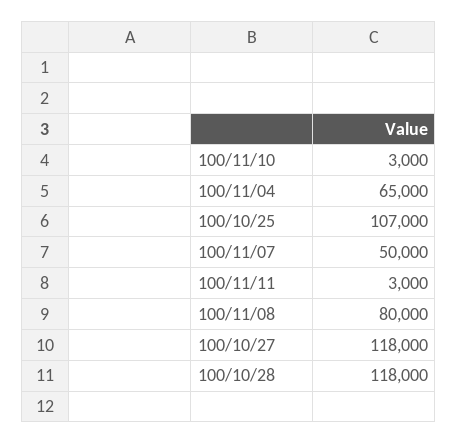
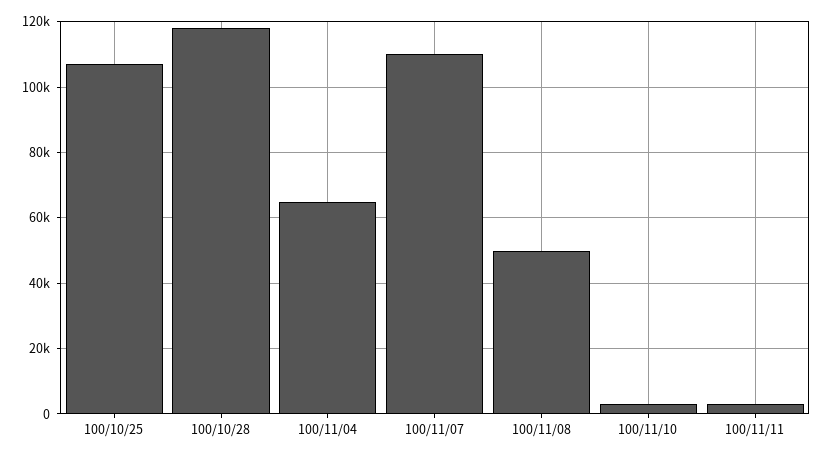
  {
    "100/11/10": 3000,
    "100/11/04": 65000,
    "100/10/25": 107000,
-   "100/11/07": 50000,
+   "100/11/07": 110000,
    "100/11/11": 3000,
-   "100/11/08": 80000,
+   "100/11/08": 50000,
-   "100/10/27": 118000,
    "100/10/28": 118000
  }

